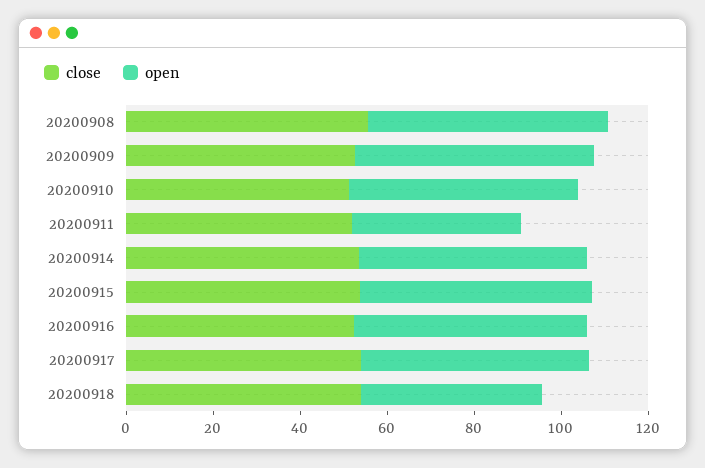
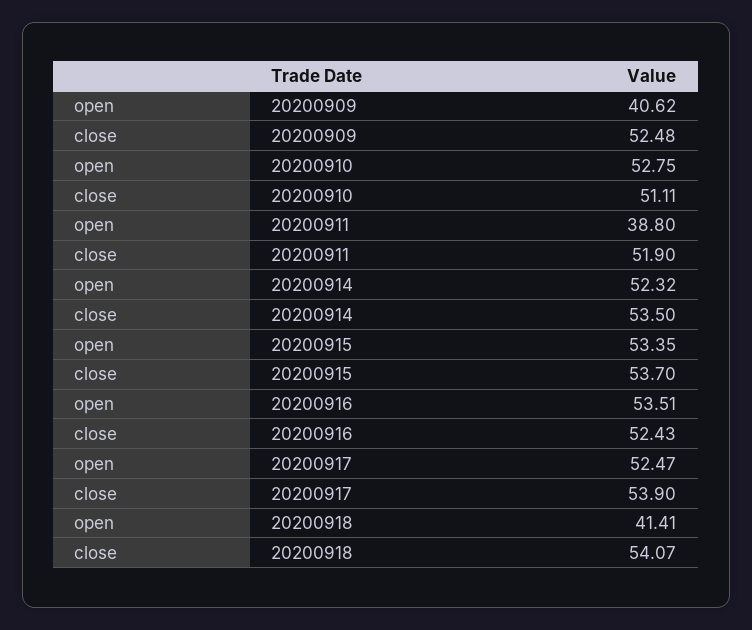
  {
    "close": {
-     "20200908": 55,
      "20200909": 52.48,
      "20200910": 51.11,
      "20200911": 51.9,
      "20200914": 53.5,
      "20200915": 53.7,
      "20200916": 52.43,
      "20200917": 53.9,
      "20200918": 54.07
    },
    "open": {
-     "20200908": 55,
-     "20200909": 55,
+     "20200909": 40.62,
      "20200910": 52.75,
      "20200911": 38.8,
      "20200914": 52.32,
      "20200915": 53.35,
      "20200916": 53.51,
      "20200917": 52.47,
      "20200918": 41.41
    }
  }

